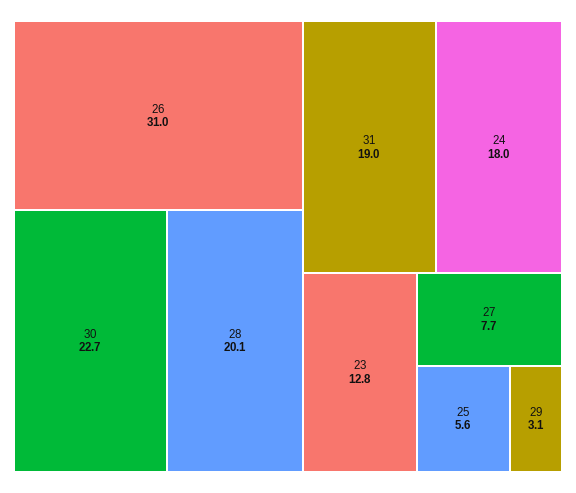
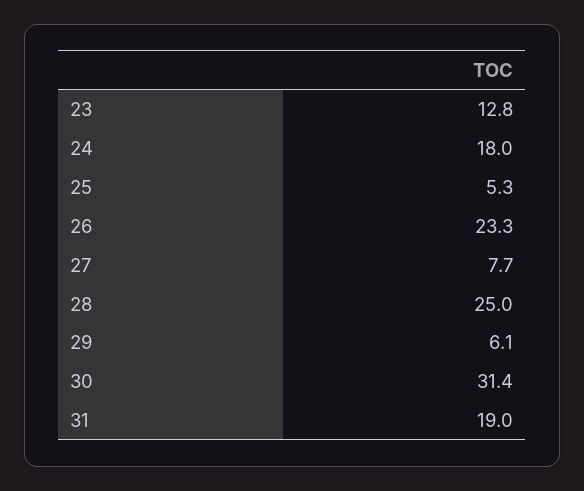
  {
-   "26": 31,
+   "26": 23.3,
-   "30": 22.7,
+   "30": 31.4,
-   "28": 20.1,
+   "28": 25,
    "31": 19,
    "24": 18,
    "23": 12.8,
    "27": 7.7,
-   "25": 5.6,
+   "25": 5.3,
-   "29": 3.1
+   "29": 6.1
  }

